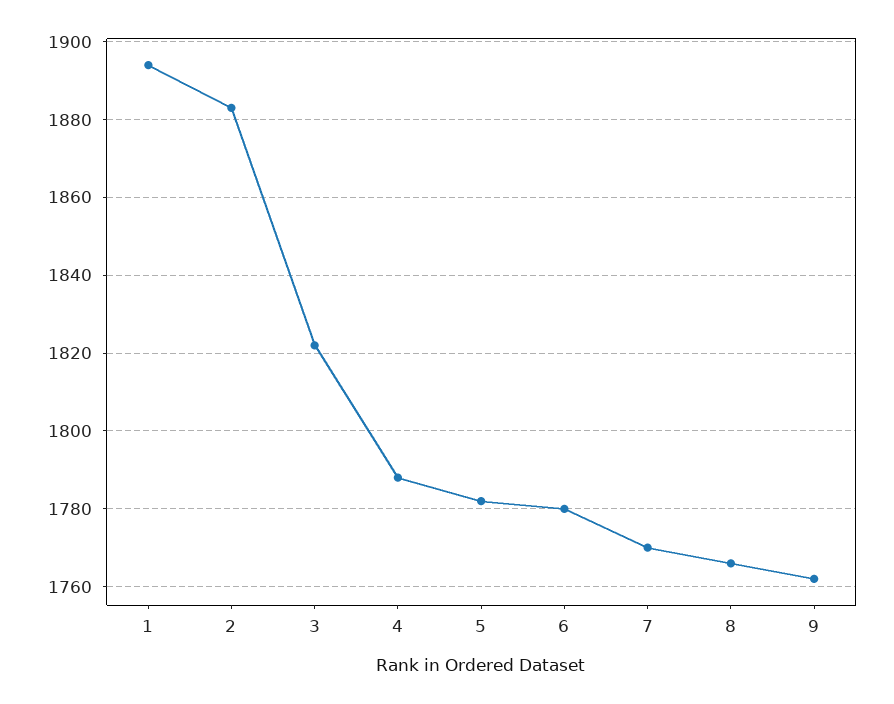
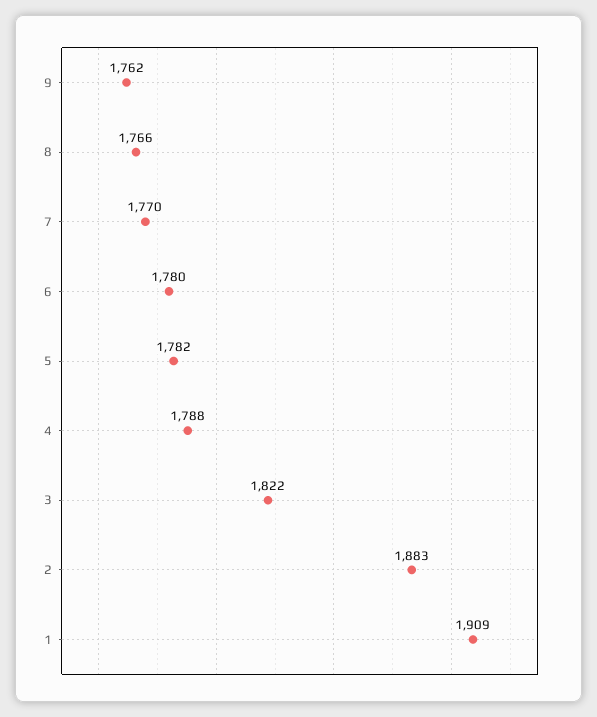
  {
-   "1": 1895,
+   "1": 1909,
    "2": 1883,
    "3": 1822,
    "4": 1788,
    "5": 1782,
    "6": 1780,
    "7": 1770,
    "8": 1766,
    "9": 1762
  }

